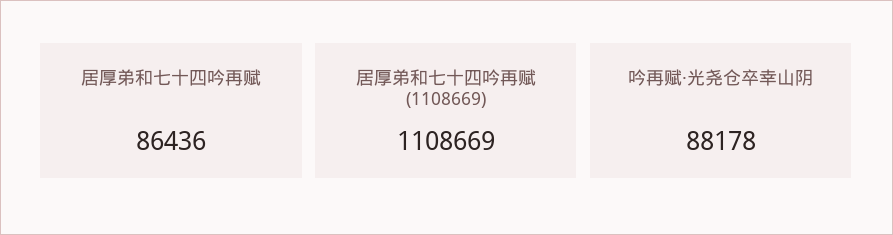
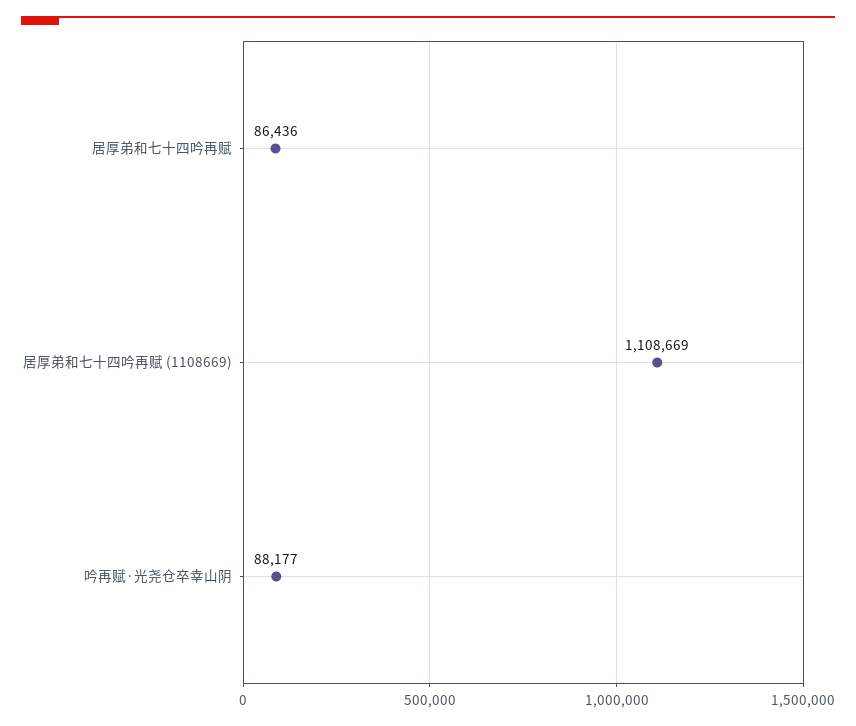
  {
    "居厚弟和七十四吟再赋": 86436,
    "居厚弟和七十四吟再赋 (1108669)": 1108669,
-   "吟再赋·光尧仓卒幸山阴": 88178
+   "吟再赋·光尧仓卒幸山阴": 88177
  }

